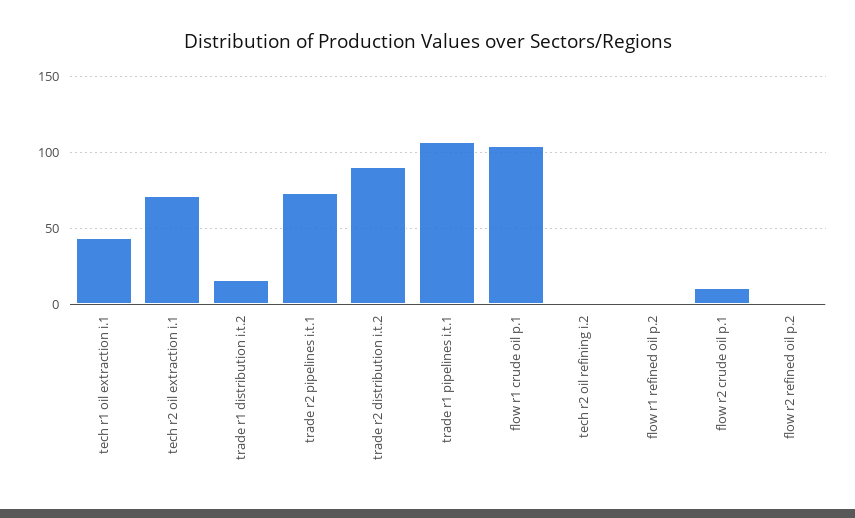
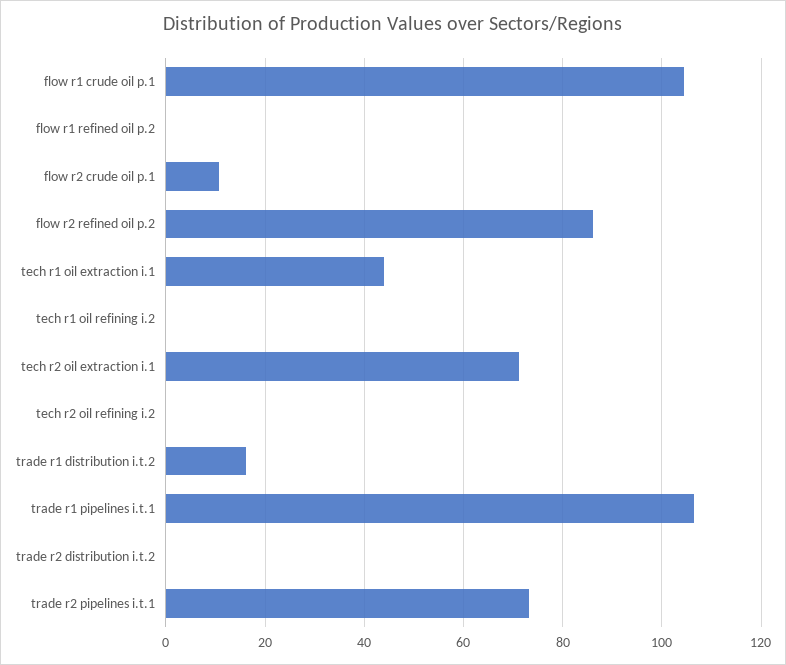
  {
    "tech r1 oil extraction i.1": 44,
    "tech r2 oil extraction i.1": 72,
    "trade r1 distribution i.t.2": 16,
    "trade r2 pipelines i.t.1": 74,
-   "trade r2 distribution i.t.2": 90,
+   "trade r2 distribution i.t.2": 0,
    "trade r1 pipelines i.t.1": 106,
    "flow r1 crude oil p.1": 104,
    "tech r2 oil refining i.2": 0,
    "flow r1 refined oil p.2": 0,
    "flow r2 crude oil p.1": 10,
-   "flow r2 refined oil p.2": 0
+   "flow r2 refined oil p.2": 86,
+   "tech r1 oil refining i.2": 0
  }

